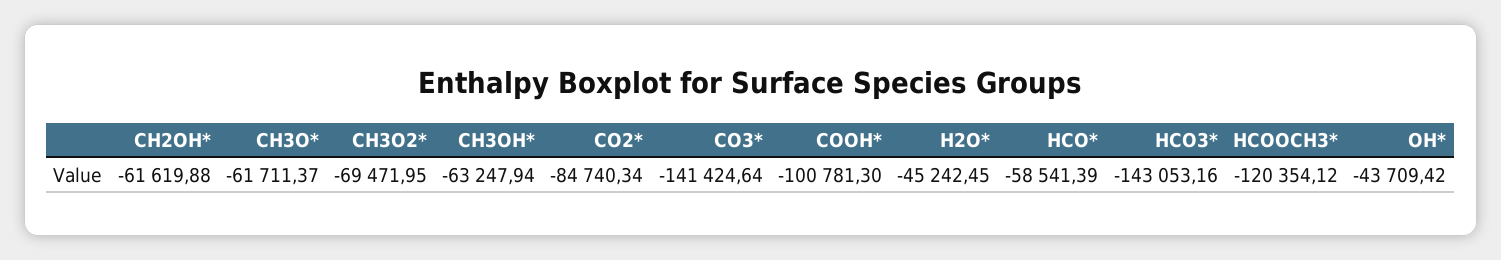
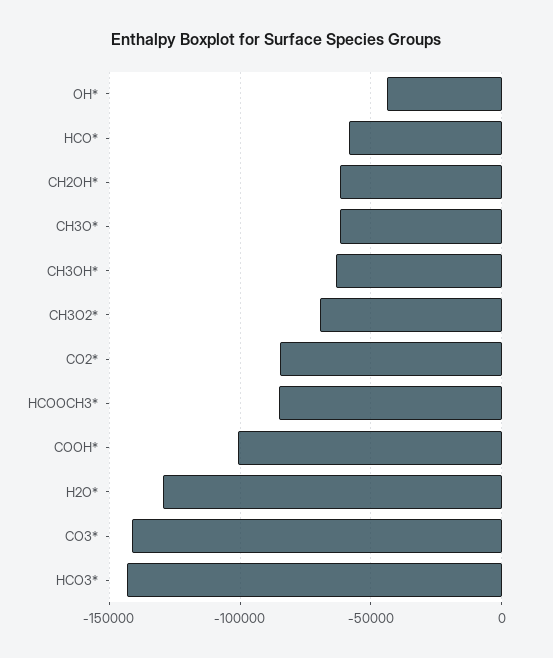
  {
    "CH2OH*": -61619.88,
    "CH3O*": -61711.37,
    "CH3O2*": -69471.95,
    "CH3OH*": -63247.94,
    "CO2*": -84740.34,
    "CO3*": -141424.64,
    "COOH*": -100781.3,
-   "H2O*": -45242.45,
+   "H2O*": -130000,
    "HCO*": -58541.39,
    "HCO3*": -143053.16,
-   "HCOOCH3*": -120354.12,
+   "HCOOCH3*": -85000,
    "OH*": -43709.42
  }

